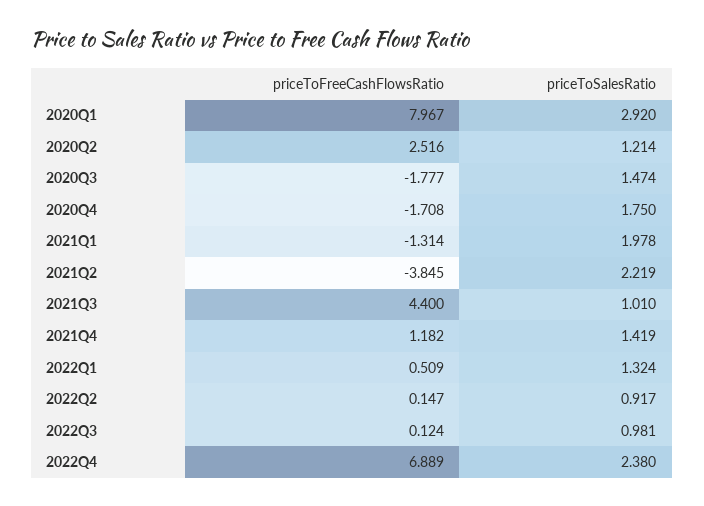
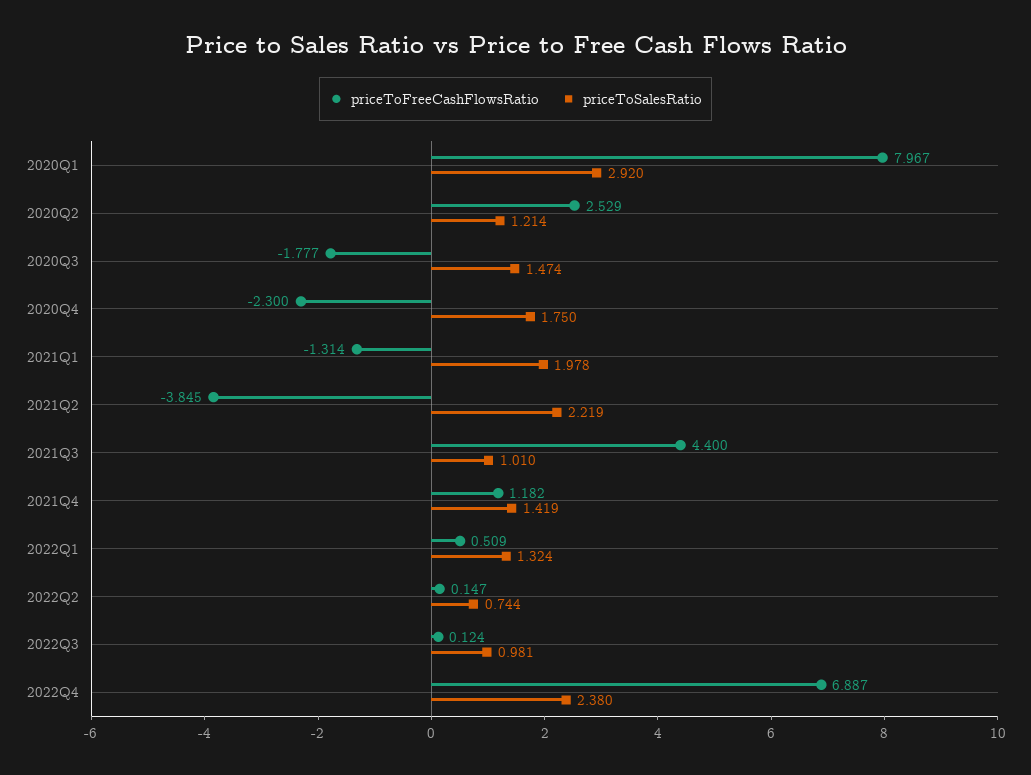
  {
    "priceToFreeCashFlowsRatio": {
      "2020Q1": 7.967,
-     "2020Q2": 2.516,
+     "2020Q2": 2.529,
      "2020Q3": -1.777,
-     "2020Q4": -1.708,
+     "2020Q4": -2.3,
      "2021Q1": -1.314,
      "2021Q2": -3.845,
      "2021Q3": 4.4,
      "2021Q4": 1.182,
      "2022Q1": 0.509,
      "2022Q2": 0.147,
      "2022Q3": 0.124,
-     "2022Q4": 6.889
+     "2022Q4": 6.887
    },
    "priceToSalesRatio": {
      "2020Q1": 2.92,
      "2020Q2": 1.214,
      "2020Q3": 1.474,
      "2020Q4": 1.75,
      "2021Q1": 1.978,
      "2021Q2": 2.219,
      "2021Q3": 1.01,
      "2021Q4": 1.419,
      "2022Q1": 1.324,
-     "2022Q2": 0.917,
+     "2022Q2": 0.744,
      "2022Q3": 0.981,
      "2022Q4": 2.38
    }
  }

